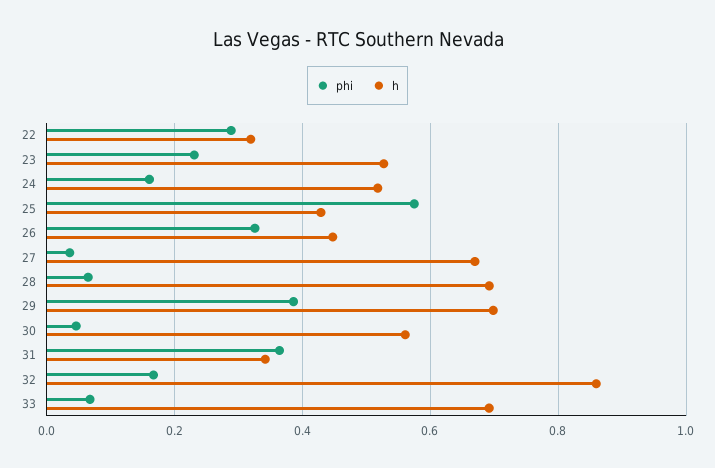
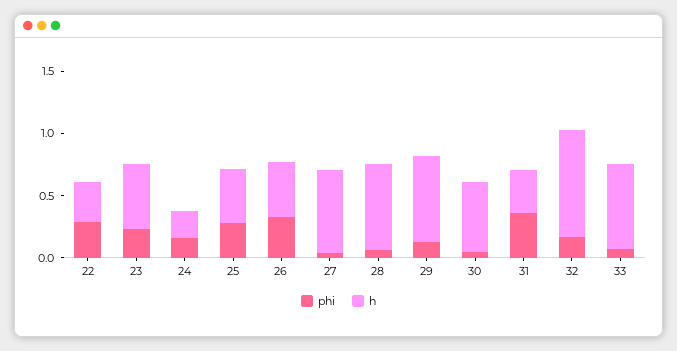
  {
    "phi": {
      "22": 0.28,
      "23": 0.24,
      "24": 0.16,
-     "25": 0.58,
+     "25": 0.3,
      "26": 0.32,
      "27": 0.04,
      "28": 0.06,
-     "29": 0.38,
+     "29": 0.1,
      "30": 0.04,
      "31": 0.36,
      "32": 0.16,
      "33": 0.06
    },
    "h": {
      "22": 0.32,
      "23": 0.52,
-     "24": 0.52,
+     "24": 0.2,
      "25": 0.42,
      "26": 0.44,
      "27": 0.66,
      "28": 0.7,
      "29": 0.7,
      "30": 0.56,
      "31": 0.34,
      "32": 0.86,
      "33": 0.7
    }
  }

